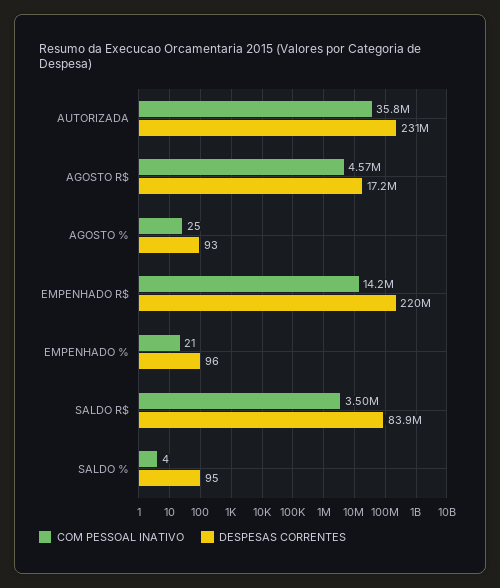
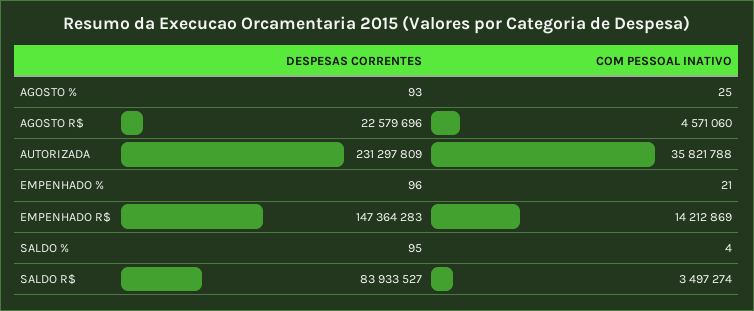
  {
    "COM PESSOAL INATIVO": {
      "AUTORIZADA": 35821788,
      "AGOSTO R$": 4571060,
      "AGOSTO %": 25,
      "EMPENHADO R$": 14212869,
      "EMPENHADO %": 21,
      "SALDO R$": 3497274,
      "SALDO %": 4
    },
    "DESPESAS CORRENTES": {
      "AUTORIZADA": 231297809,
-     "AGOSTO R$": 17200000,
+     "AGOSTO R$": 22579696,
      "AGOSTO %": 93,
-     "EMPENHADO R$": 220000000,
+     "EMPENHADO R$": 147364283,
      "EMPENHADO %": 96,
      "SALDO R$": 83933527,
      "SALDO %": 95
    }
  }

